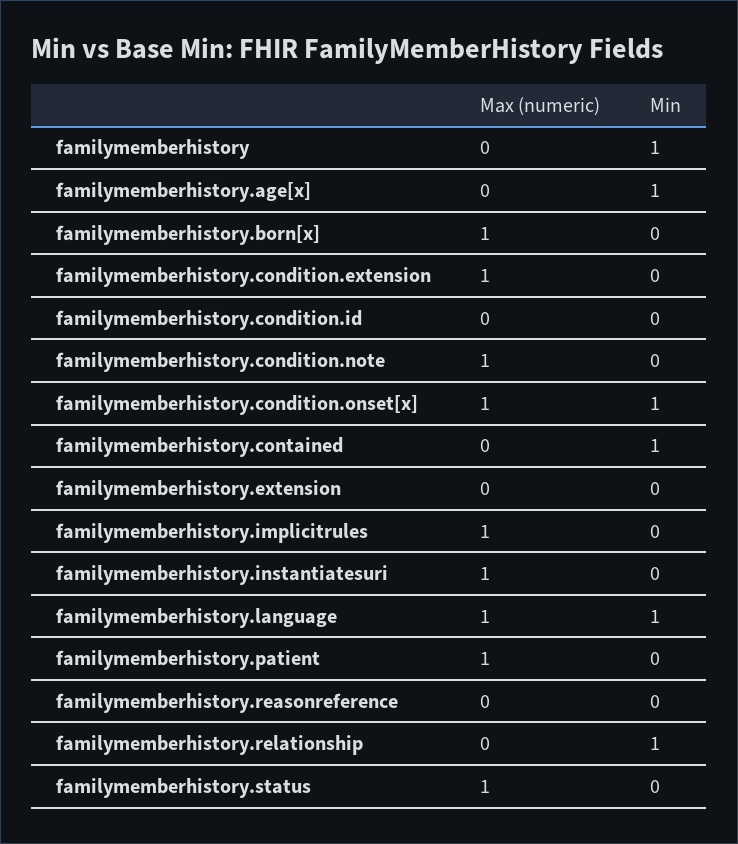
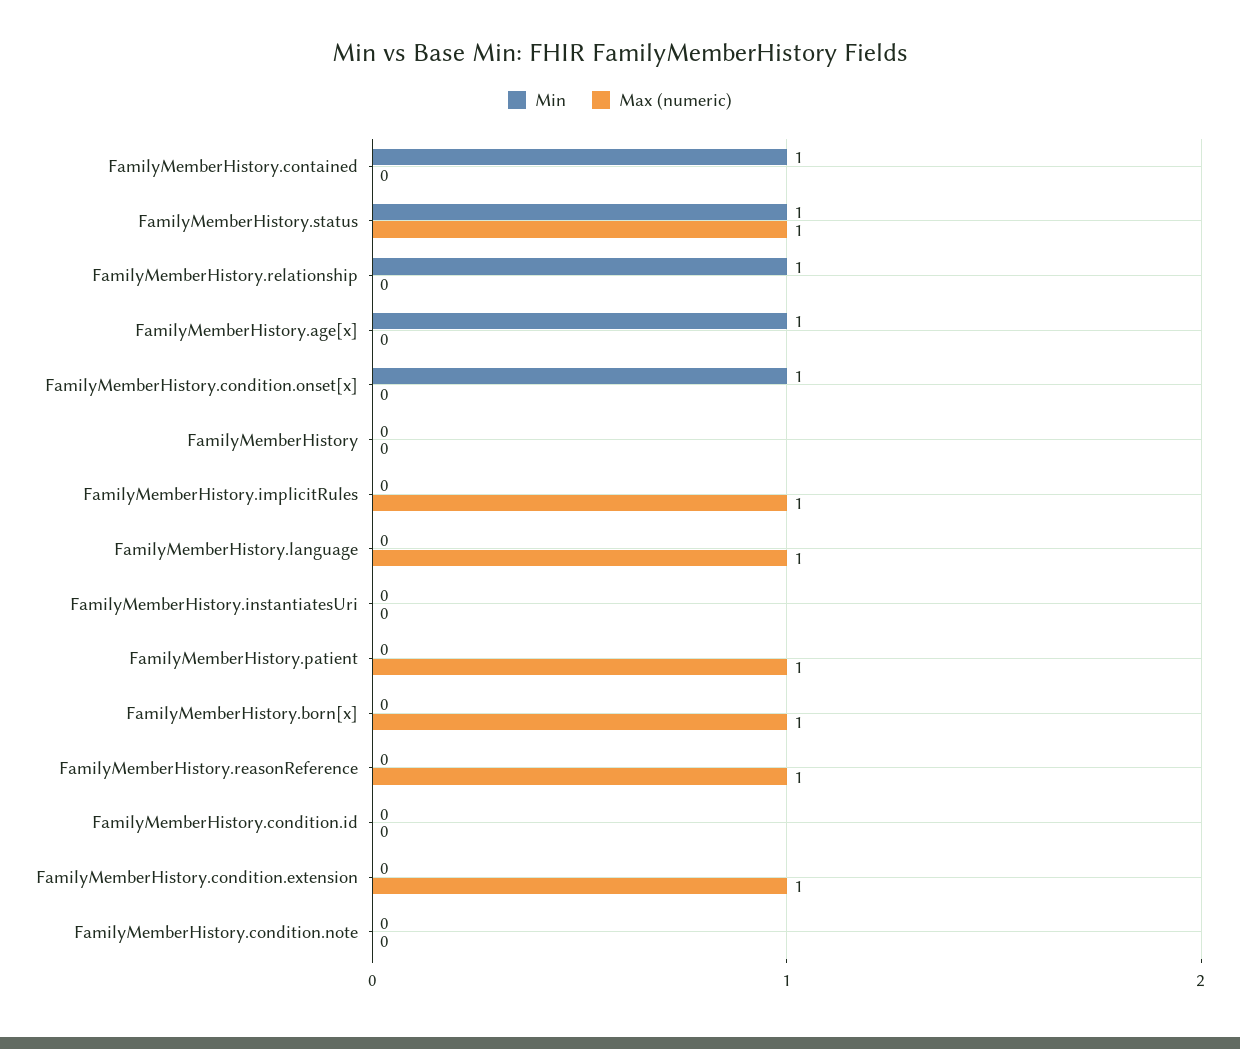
  {
    "Max (numeric)": {
      "familymemberhistory": 0,
      "familymemberhistory.age[x]": 0,
      "familymemberhistory.born[x]": 1,
      "familymemberhistory.condition.extension": 1,
      "familymemberhistory.condition.id": 0,
-     "familymemberhistory.condition.note": 1,
+     "familymemberhistory.condition.note": 0,
-     "familymemberhistory.condition.onset[x]": 1,
+     "familymemberhistory.condition.onset[x]": 0,
      "familymemberhistory.contained": 0,
-     "familymemberhistory.extension": 0,
      "familymemberhistory.implicitrules": 1,
-     "familymemberhistory.instantiatesuri": 1,
+     "familymemberhistory.instantiatesuri": 0,
      "familymemberhistory.language": 1,
      "familymemberhistory.patient": 1,
-     "familymemberhistory.reasonreference": 0,
+     "familymemberhistory.reasonreference": 1,
      "familymemberhistory.relationship": 0,
      "familymemberhistory.status": 1
    },
    "Min": {
-     "familymemberhistory": 1,
+     "familymemberhistory": 0,
      "familymemberhistory.age[x]": 1,
      "familymemberhistory.born[x]": 0,
      "familymemberhistory.condition.extension": 0,
      "familymemberhistory.condition.id": 0,
      "familymemberhistory.condition.note": 0,
      "familymemberhistory.condition.onset[x]": 1,
      "familymemberhistory.contained": 1,
-     "familymemberhistory.extension": 0,
      "familymemberhistory.implicitrules": 0,
      "familymemberhistory.instantiatesuri": 0,
-     "familymemberhistory.language": 1,
+     "familymemberhistory.language": 0,
      "familymemberhistory.patient": 0,
      "familymemberhistory.reasonreference": 0,
      "familymemberhistory.relationship": 1,
-     "familymemberhistory.status": 0
+     "familymemberhistory.status": 1
    }
  }

